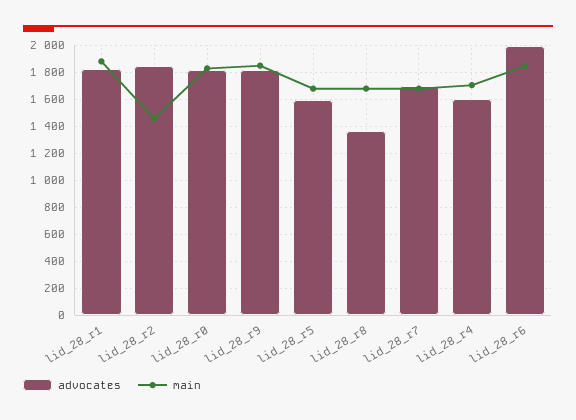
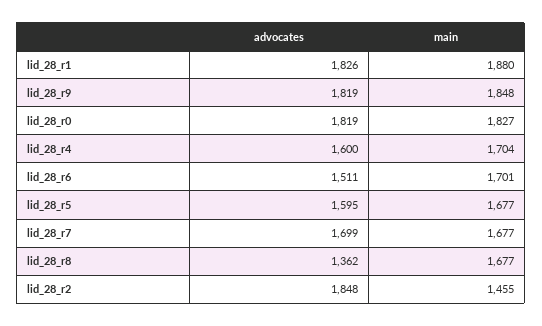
  {
    "advocates": {
      "lid_28_r1": 1826,
      "lid_28_r2": 1848,
      "lid_28_r0": 1819,
      "lid_28_r9": 1819,
      "lid_28_r5": 1595,
      "lid_28_r8": 1362,
      "lid_28_r7": 1699,
      "lid_28_r4": 1600,
-     "lid_28_r6": 2000
+     "lid_28_r6": 1511
    },
    "main": {
      "lid_28_r1": 1880,
      "lid_28_r2": 1455,
      "lid_28_r0": 1827,
      "lid_28_r9": 1848,
      "lid_28_r5": 1677,
      "lid_28_r8": 1677,
      "lid_28_r7": 1677,
      "lid_28_r4": 1704,
-     "lid_28_r6": 1850
+     "lid_28_r6": 1701
    }
  }

